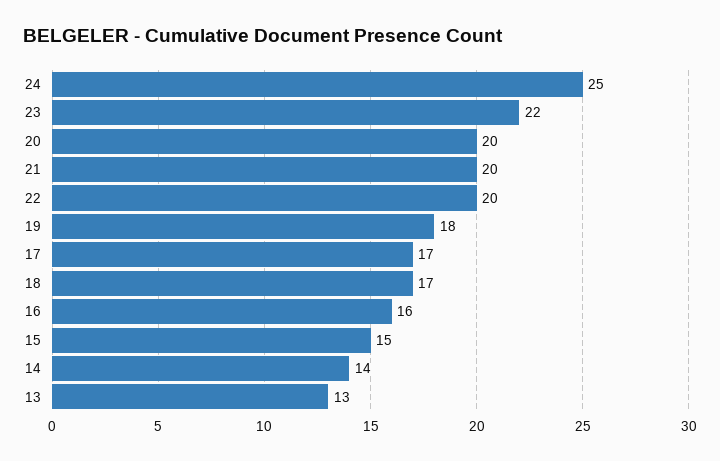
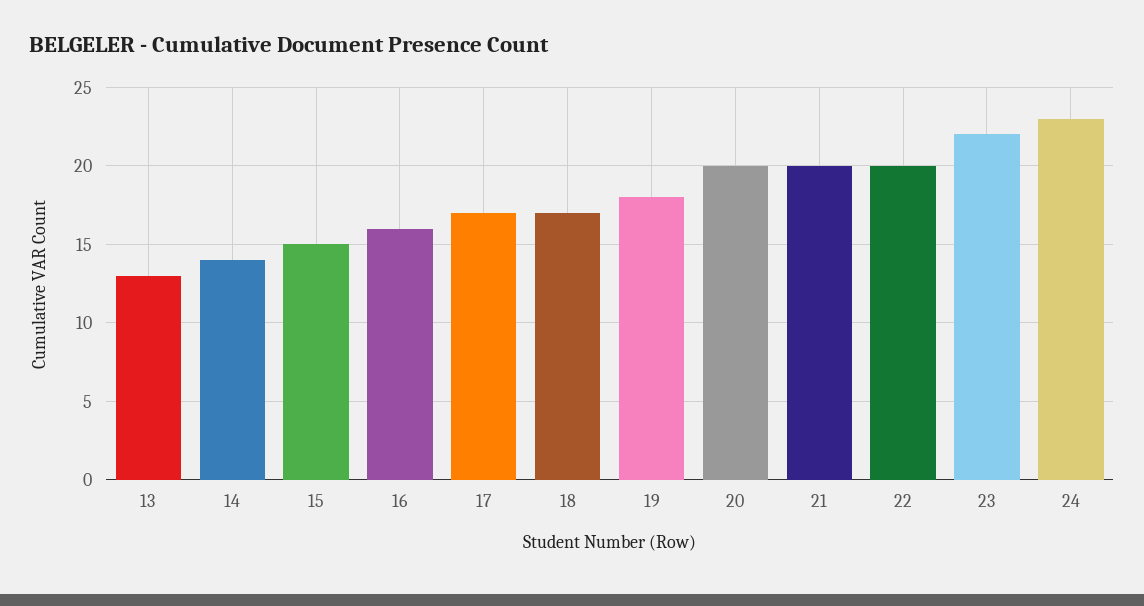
  {
-   "24": 25,
+   "24": 23,
    "23": 22,
    "20": 20,
    "21": 20,
    "22": 20,
    "19": 18,
    "17": 17,
    "18": 17,
    "16": 16,
    "15": 15,
    "14": 14,
    "13": 13
  }

